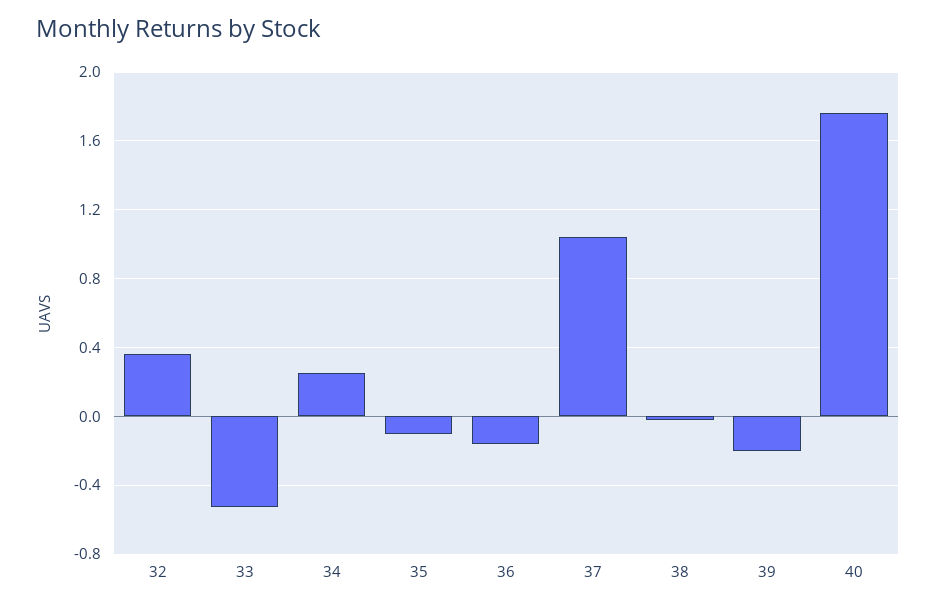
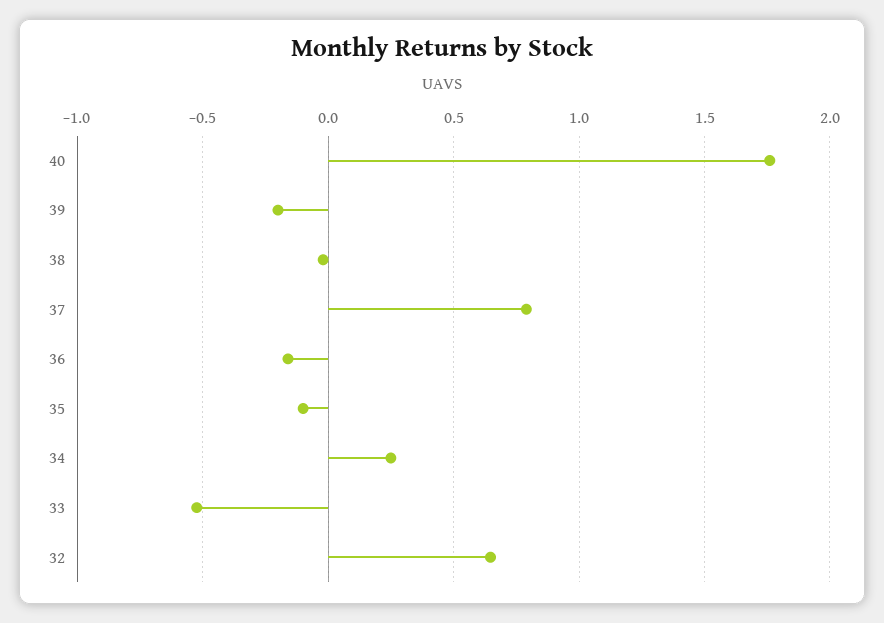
  {
-   "32": 0.35,
+   "32": 0.65,
    "33": -0.5,
    "34": 0.25,
    "35": -0.1,
    "36": -0.15,
-   "37": 1.05,
+   "37": 0.8,
    "38": 0,
    "39": -0.2,
    "40": 1.75
  }

